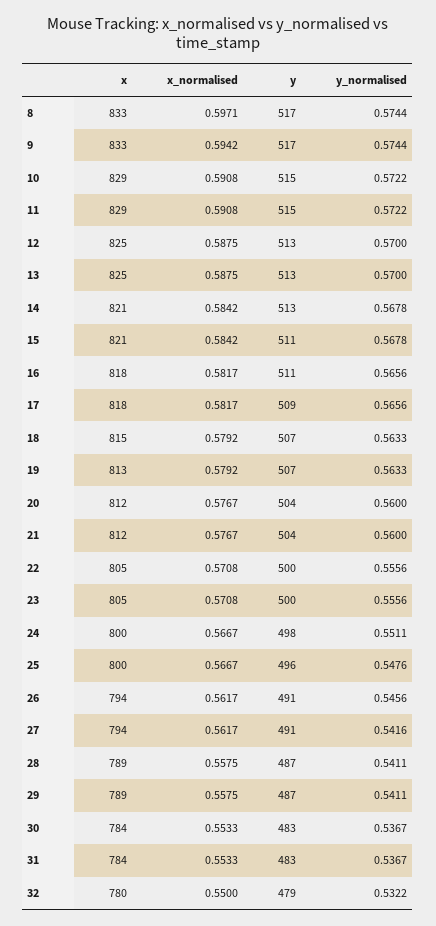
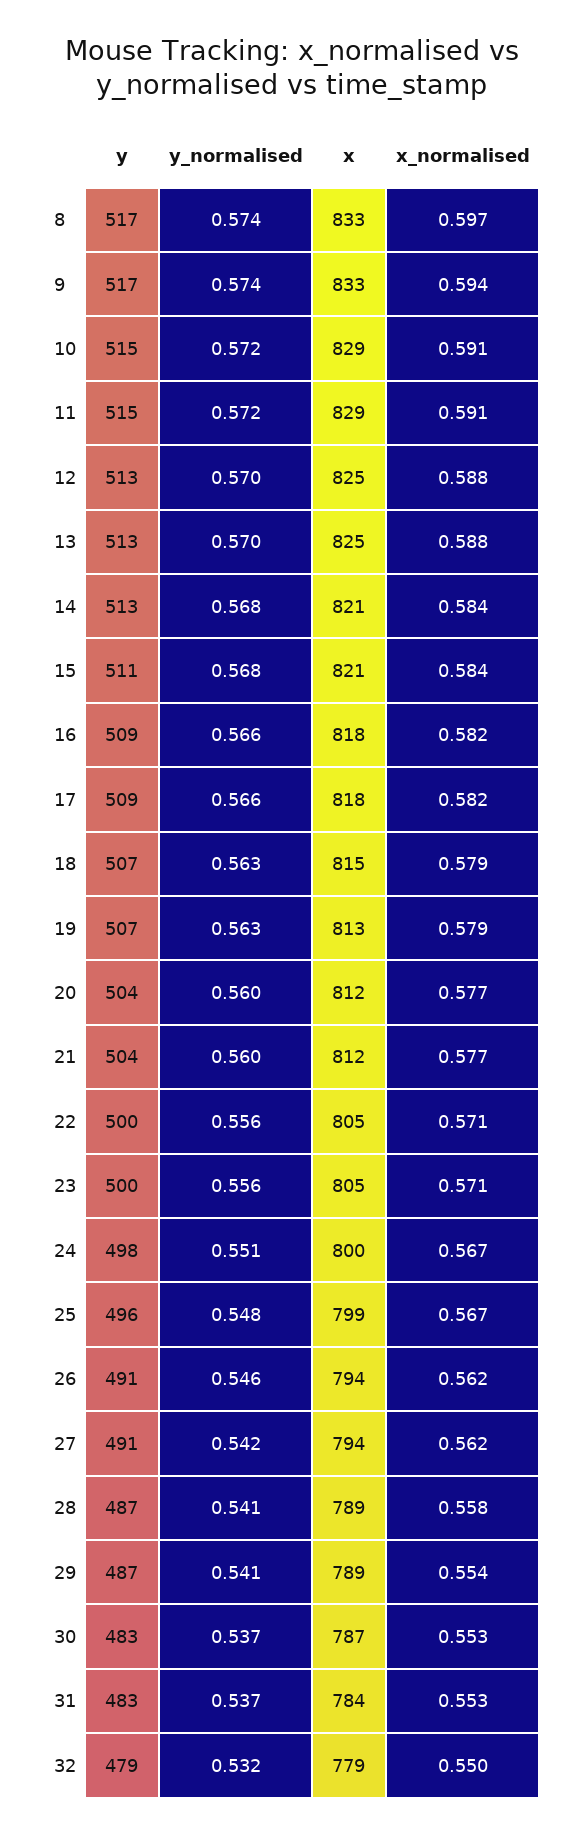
  {
    "x": {
      "8": 833,
      "9": 833,
      "10": 829,
      "11": 829,
      "12": 825,
      "13": 825,
      "14": 821,
      "15": 821,
      "16": 818,
      "17": 818,
      "18": 815,
      "19": 813,
      "20": 812,
      "21": 812,
      "22": 805,
      "23": 805,
      "24": 800,
-     "25": 800,
+     "25": 799,
      "26": 794,
      "27": 794,
      "28": 789,
      "29": 789,
-     "30": 784,
+     "30": 787,
      "31": 784,
-     "32": 780
+     "32": 779
    },
    "x_normalised": {
      "8": 0.5971,
      "9": 0.5942,
      "10": 0.5908,
      "11": 0.5908,
      "12": 0.5875,
      "13": 0.5875,
      "14": 0.5842,
      "15": 0.5842,
      "16": 0.5817,
      "17": 0.5817,
      "18": 0.5792,
      "19": 0.5792,
      "20": 0.5767,
      "21": 0.5767,
      "22": 0.5708,
      "23": 0.5708,
      "24": 0.5667,
      "25": 0.5667,
      "26": 0.5617,
      "27": 0.5617,
      "28": 0.5575,
-     "29": 0.5575,
+     "29": 0.554,
      "30": 0.5533,
      "31": 0.5533,
      "32": 0.55
    },
    "y": {
      "8": 517,
      "9": 517,
      "10": 515,
      "11": 515,
      "12": 513,
      "13": 513,
      "14": 513,
      "15": 511,
-     "16": 511,
+     "16": 509,
      "17": 509,
      "18": 507,
      "19": 507,
      "20": 504,
      "21": 504,
      "22": 500,
      "23": 500,
      "24": 498,
      "25": 496,
      "26": 491,
      "27": 491,
      "28": 487,
      "29": 487,
      "30": 483,
      "31": 483,
      "32": 479
    },
    "y_normalised": {
      "8": 0.5744,
      "9": 0.5744,
      "10": 0.5722,
      "11": 0.5722,
      "12": 0.57,
      "13": 0.57,
      "14": 0.5678,
      "15": 0.5678,
      "16": 0.5656,
      "17": 0.5656,
      "18": 0.5633,
      "19": 0.5633,
      "20": 0.56,
      "21": 0.56,
      "22": 0.5556,
      "23": 0.5556,
      "24": 0.5511,
      "25": 0.5476,
      "26": 0.5456,
      "27": 0.5416,
      "28": 0.5411,
      "29": 0.5411,
      "30": 0.5367,
      "31": 0.5367,
      "32": 0.5322
    }
  }

